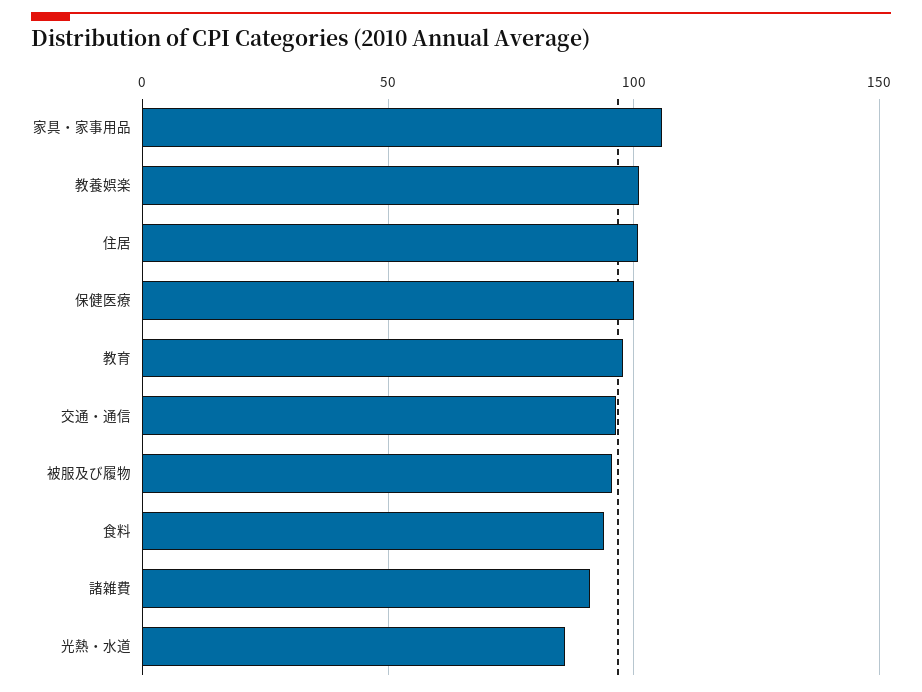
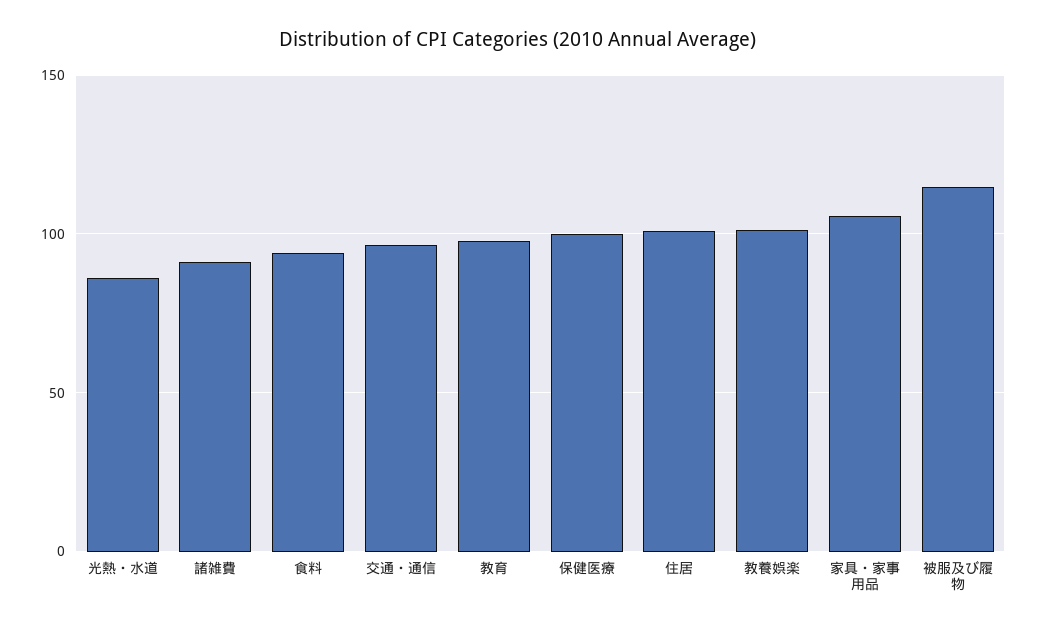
  {
    "家具・家事用品": 105,
    "教養娯楽": 100,
    "住居": 100,
    "保健医療": 100,
    "教育": 100,
    "交通・通信": 95,
-   "被服及び履物": 95,
+   "被服及び履物": 115,
    "食料": 95,
    "諸雑費": 90,
    "光熱・水道": 85
  }

